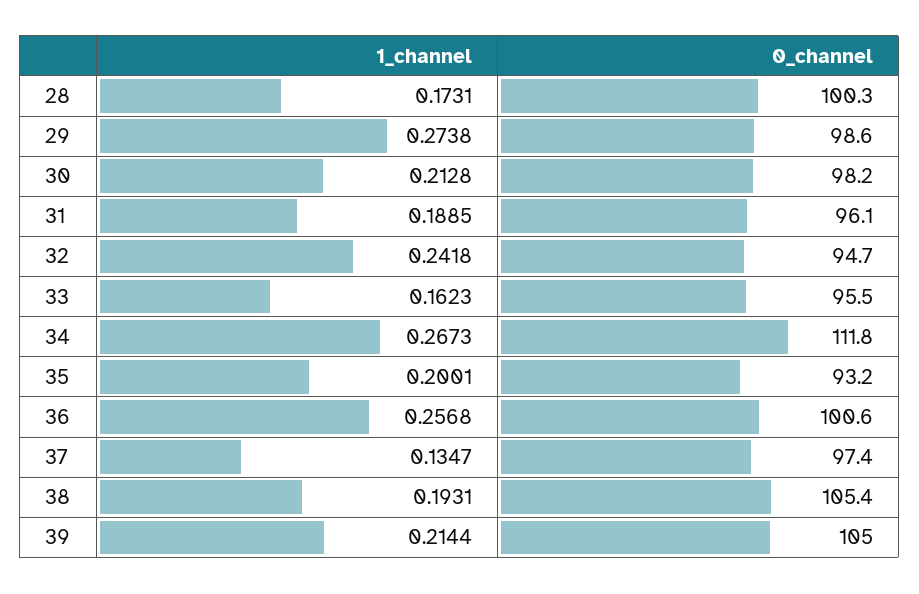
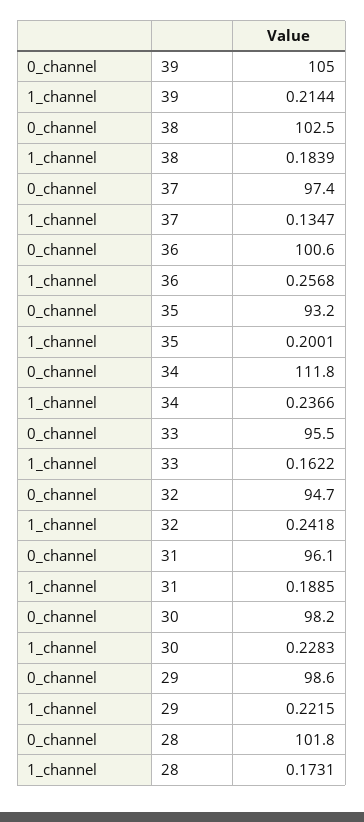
  {
    "1_channel": {
      "28": 0.1731,
-     "29": 0.2738,
+     "29": 0.2215,
-     "30": 0.2128,
+     "30": 0.2283,
      "31": 0.1885,
      "32": 0.2418,
-     "33": 0.1623,
+     "33": 0.1622,
-     "34": 0.2673,
+     "34": 0.2366,
      "35": 0.2001,
      "36": 0.2568,
      "37": 0.1347,
-     "38": 0.1931,
+     "38": 0.1839,
      "39": 0.2144
    },
    "0_channel": {
-     "28": 100.3,
+     "28": 101.8,
      "29": 98.6,
      "30": 98.2,
      "31": 96.1,
      "32": 94.7,
      "33": 95.5,
      "34": 111.8,
      "35": 93.2,
      "36": 100.6,
      "37": 97.4,
-     "38": 105.4,
+     "38": 102.5,
      "39": 105
    }
  }

